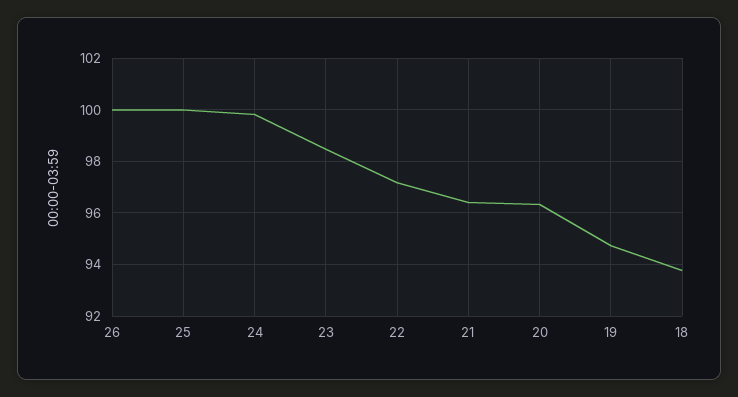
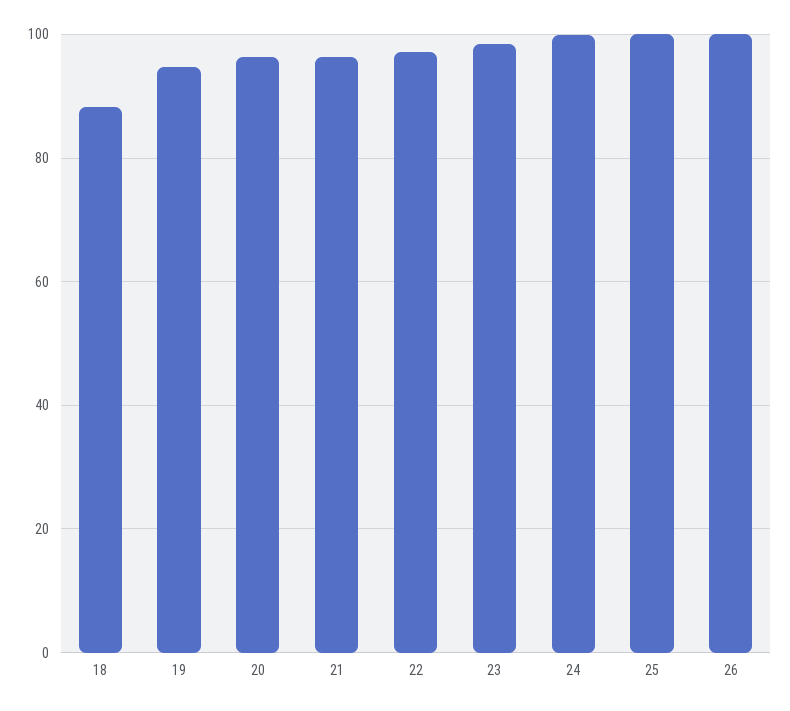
  {
    "26": 100,
    "25": 100,
    "24": 99.75,
    "23": 98.5,
    "22": 97.25,
    "21": 96.5,
    "20": 96.25,
    "19": 94.75,
-   "18": 93.75
+   "18": 88
  }

